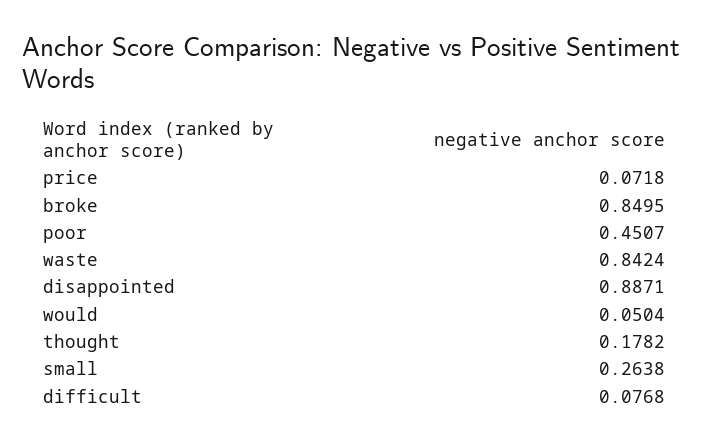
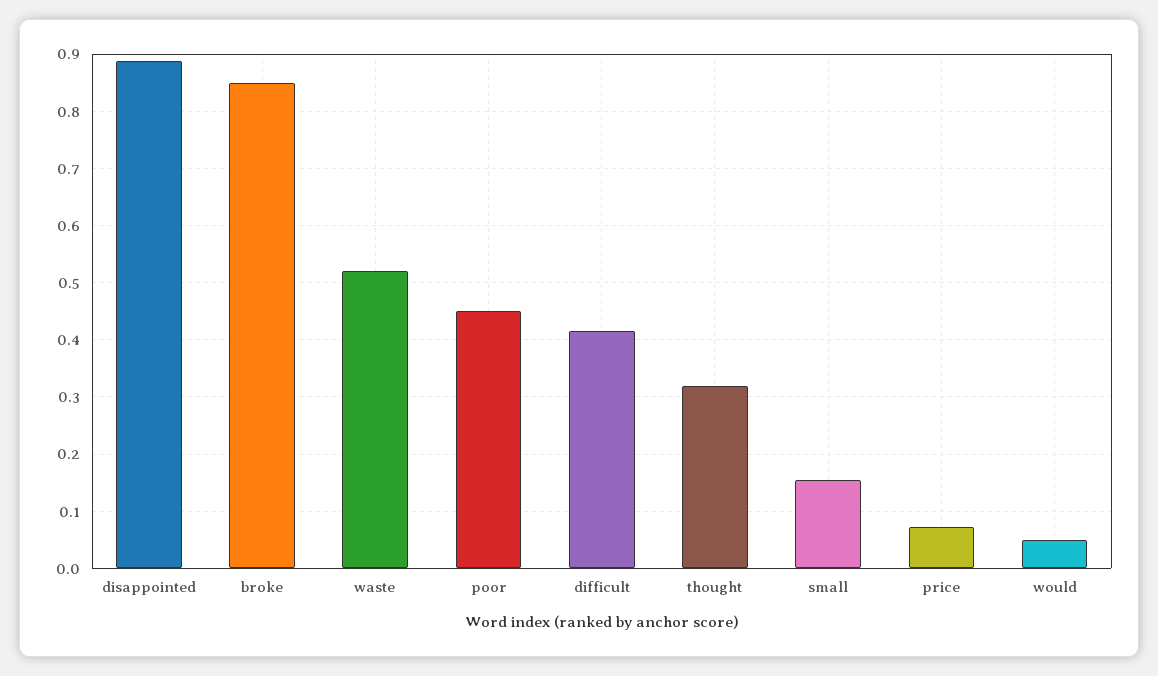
  {
    "price": 0.0718,
    "broke": 0.8495,
    "poor": 0.4507,
-   "waste": 0.8424,
+   "waste": 0.52,
    "disappointed": 0.8871,
    "would": 0.0504,
-   "thought": 0.1782,
+   "thought": 0.32,
-   "small": 0.2638,
+   "small": 0.16,
-   "difficult": 0.0768
+   "difficult": 0.42
  }

